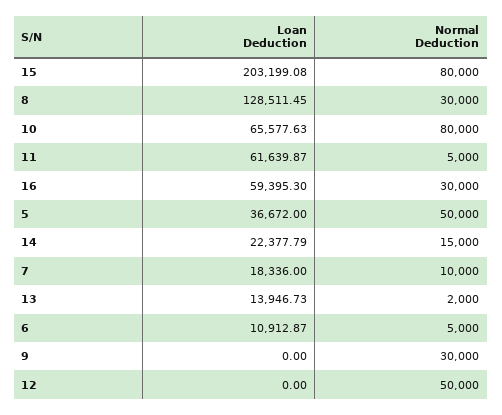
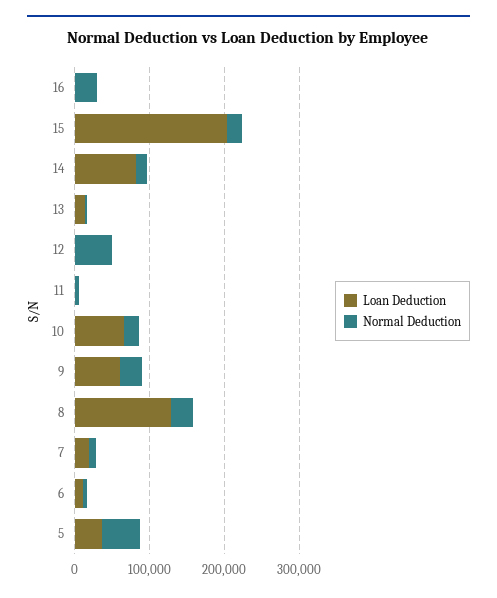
  {
    "Loan Deduction": {
      "15": 203199.08,
      "8": 128511.45,
      "10": 65577.63,
-     "11": 61639.87,
+     "11": 0,
-     "16": 59395.3,
+     "16": 0,
      "5": 36672,
-     "14": 22377.79,
+     "14": 80000,
      "7": 18336,
      "13": 13946.73,
      "6": 10912.87,
-     "9": 0,
+     "9": 60000,
      "12": 0
    },
    "Normal Deduction": {
-     "15": 80000,
+     "15": 20000,
      "8": 30000,
-     "10": 80000,
+     "10": 20000,
      "11": 5000,
      "16": 30000,
      "5": 50000,
      "14": 15000,
      "7": 10000,
      "13": 2000,
      "6": 5000,
      "9": 30000,
      "12": 50000
    }
  }

